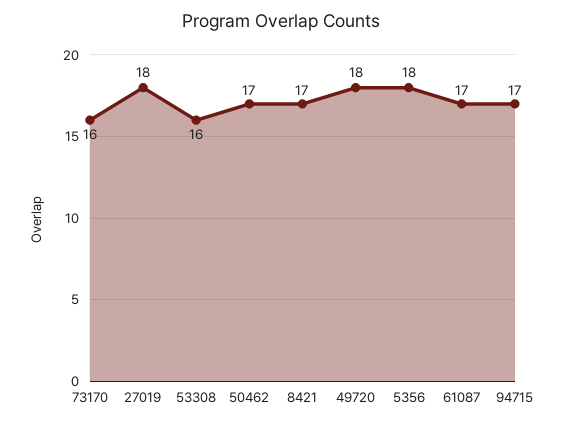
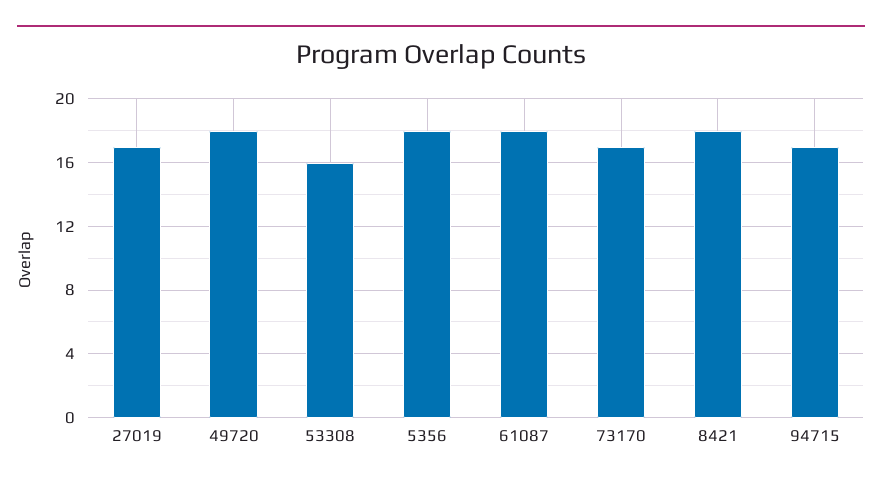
  {
-   "73170": 16,
+   "73170": 17,
-   "27019": 18,
+   "27019": 17,
    "53308": 16,
-   "50462": 17,
-   "8421": 17,
+   "8421": 18,
    "49720": 18,
    "5356": 18,
-   "61087": 17,
+   "61087": 18,
    "94715": 17
  }

